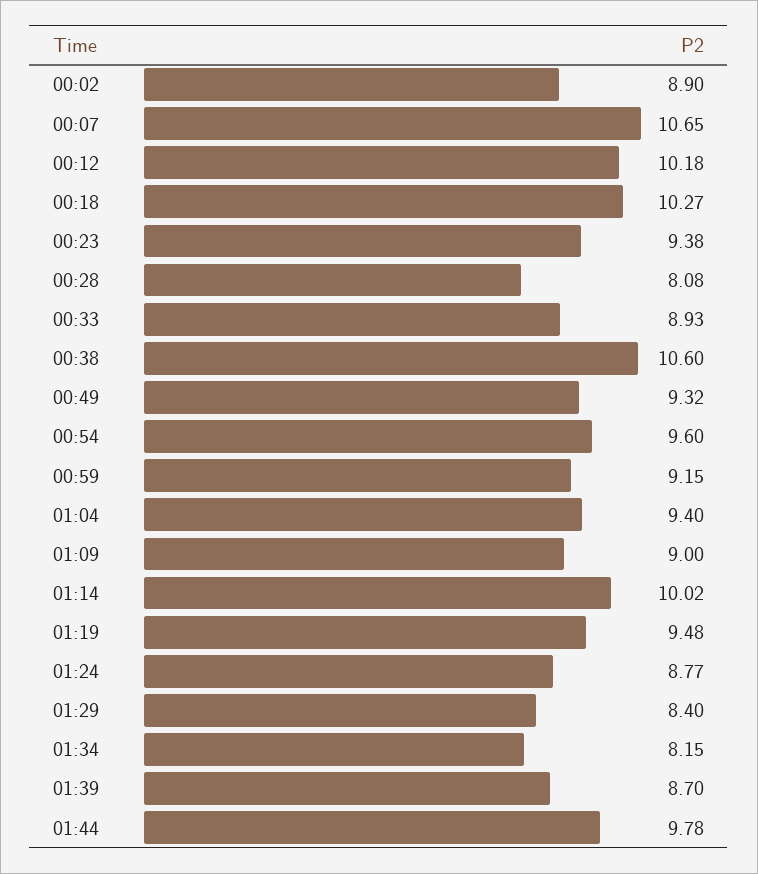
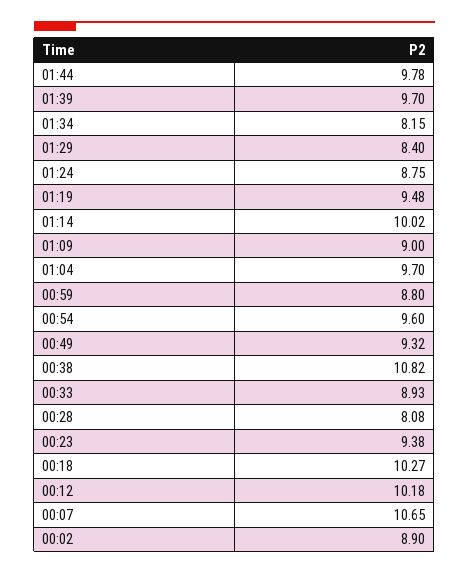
  {
    "00:02": 8.9,
    "00:07": 10.65,
    "00:12": 10.18,
    "00:18": 10.27,
    "00:23": 9.38,
    "00:28": 8.08,
    "00:33": 8.93,
-   "00:38": 10.6,
+   "00:38": 10.82,
    "00:49": 9.32,
    "00:54": 9.6,
-   "00:59": 9.15,
+   "00:59": 8.8,
-   "01:04": 9.4,
+   "01:04": 9.7,
    "01:09": 9,
    "01:14": 10.02,
    "01:19": 9.48,
-   "01:24": 8.77,
+   "01:24": 8.75,
    "01:29": 8.4,
    "01:34": 8.15,
-   "01:39": 8.7,
+   "01:39": 9.7,
    "01:44": 9.78
  }

